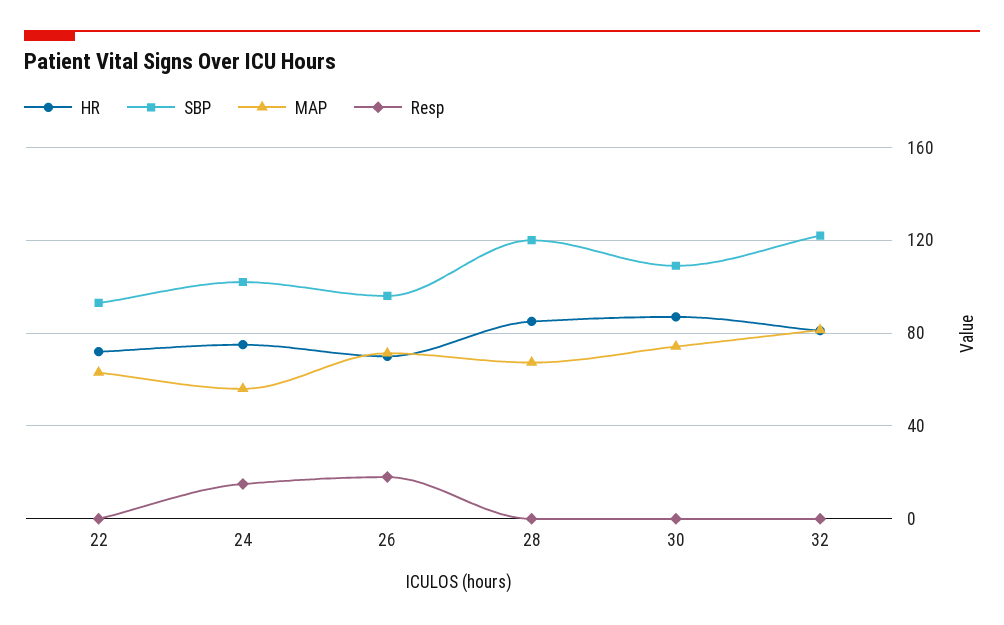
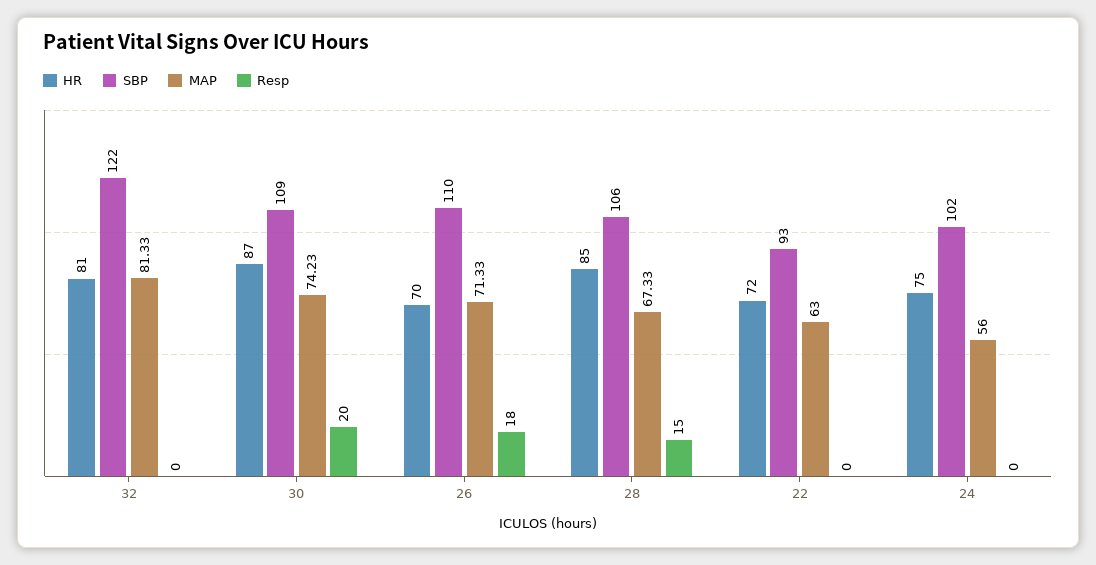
  {
    "HR": {
      "22": 72,
      "24": 75,
      "26": 70,
      "28": 85,
      "30": 87,
      "32": 81
    },
    "SBP": {
      "22": 93,
      "24": 102,
-     "26": 95,
+     "26": 110,
-     "28": 120,
+     "28": 106,
      "30": 109,
      "32": 122
    },
    "MAP": {
      "22": 63,
      "24": 56,
      "26": 71.33,
      "28": 67.33,
      "30": 74.23,
      "32": 81.33
    },
    "Resp": {
      "22": 0,
-     "24": 15,
+     "24": 0,
      "26": 18,
-     "28": 0,
+     "28": 15,
-     "30": 0,
+     "30": 20,
      "32": 0
    }
  }

